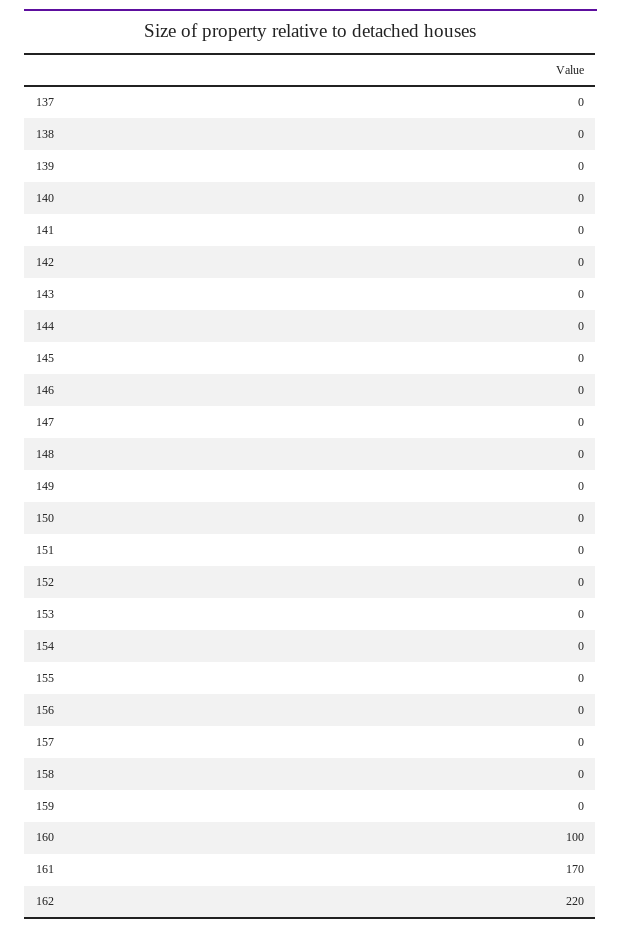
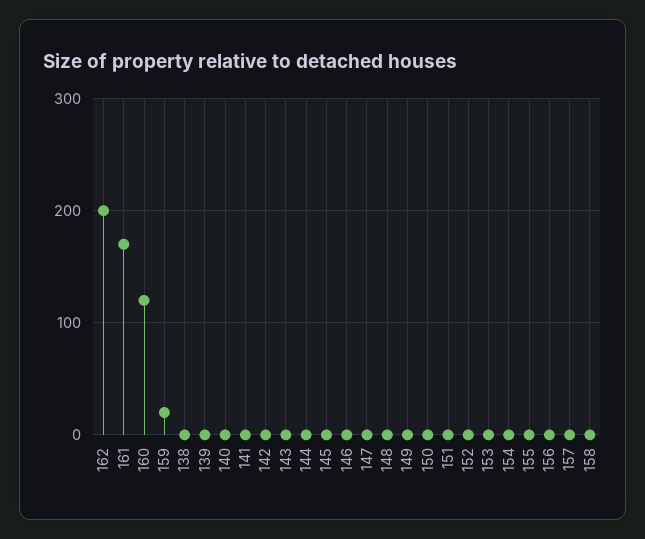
  {
-   "137": 0,
    "138": 0,
    "139": 0,
    "140": 0,
    "141": 0,
    "142": 0,
    "143": 0,
    "144": 0,
    "145": 0,
    "146": 0,
    "147": 0,
    "148": 0,
    "149": 0,
    "150": 0,
    "151": 0,
    "152": 0,
    "153": 0,
    "154": 0,
    "155": 0,
    "156": 0,
    "157": 0,
    "158": 0,
-   "159": 0,
+   "159": 20,
-   "160": 100,
+   "160": 120,
    "161": 170,
-   "162": 220
+   "162": 200
  }

